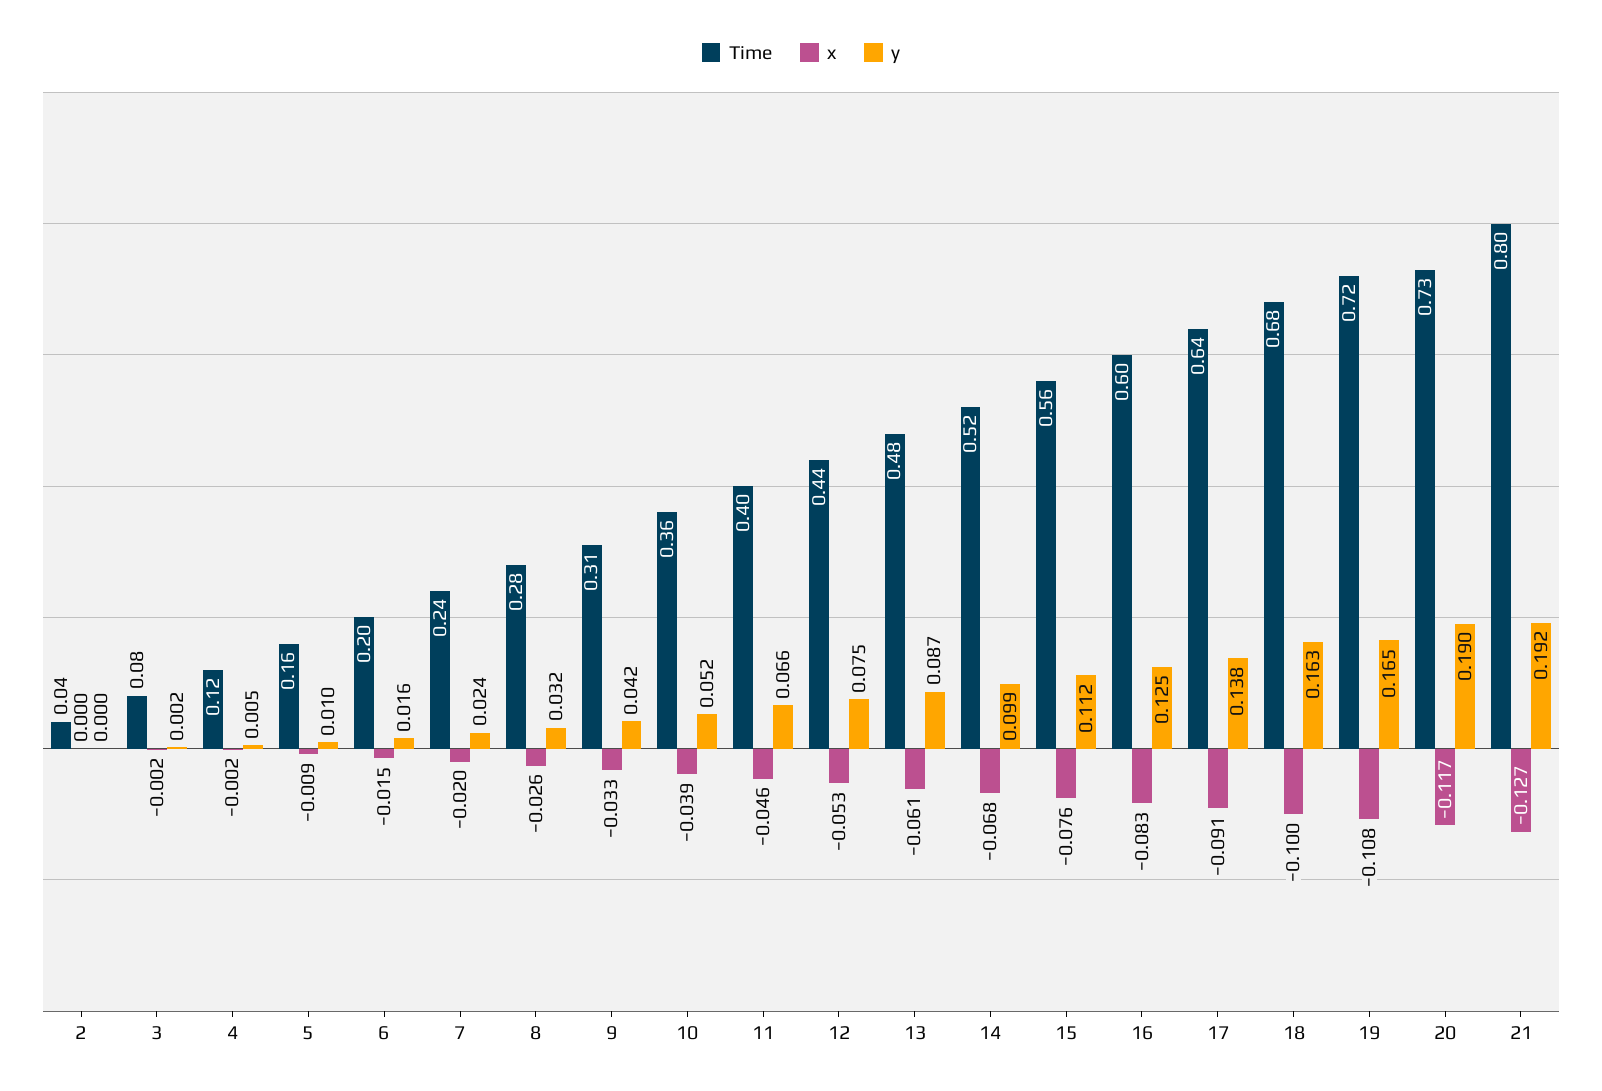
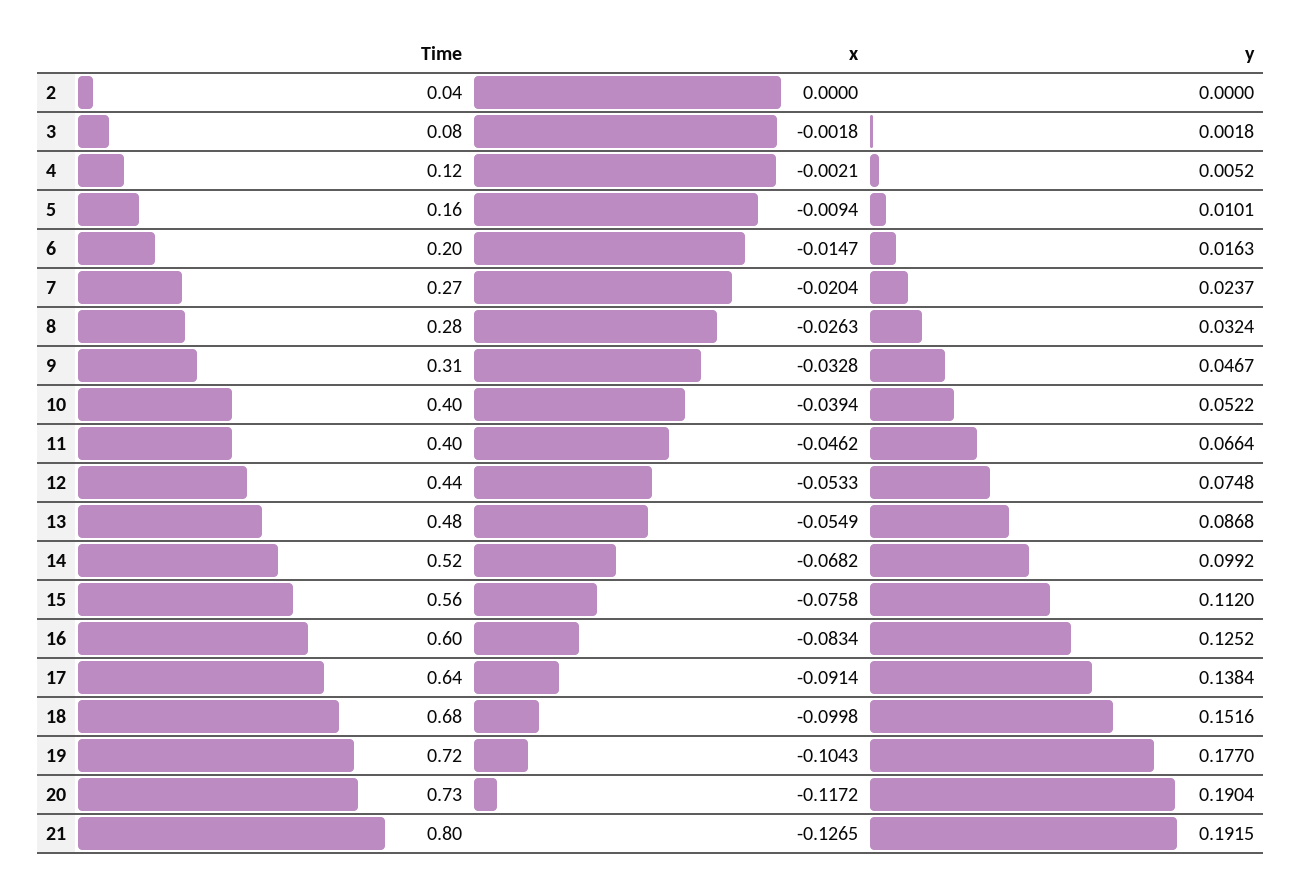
  {
    "Time": {
      "2": 0.04,
      "3": 0.08,
      "4": 0.12,
      "5": 0.16,
      "6": 0.2,
-     "7": 0.24,
+     "7": 0.27,
      "8": 0.28,
      "9": 0.31,
-     "10": 0.36,
+     "10": 0.4,
      "11": 0.4,
      "12": 0.44,
      "13": 0.48,
      "14": 0.52,
      "15": 0.56,
      "16": 0.6,
      "17": 0.64,
      "18": 0.68,
      "19": 0.72,
      "20": 0.73,
      "21": 0.8
    },
    "x": {
      "2": 0,
      "3": -0.0018,
      "4": -0.0021,
      "5": -0.0094,
      "6": -0.0147,
      "7": -0.0204,
      "8": -0.0263,
      "9": -0.0328,
      "10": -0.0394,
      "11": -0.0462,
      "12": -0.0533,
-     "13": -0.061,
+     "13": -0.0549,
      "14": -0.0682,
      "15": -0.0758,
      "16": -0.0834,
      "17": -0.0914,
      "18": -0.0998,
-     "19": -0.108,
+     "19": -0.1043,
      "20": -0.1172,
      "21": -0.1265
    },
    "y": {
      "2": 0,
      "3": 0.0018,
      "4": 0.0052,
      "5": 0.0101,
      "6": 0.0163,
      "7": 0.0237,
      "8": 0.0324,
-     "9": 0.042,
+     "9": 0.0467,
      "10": 0.0522,
      "11": 0.0664,
      "12": 0.0748,
      "13": 0.0868,
      "14": 0.0992,
      "15": 0.112,
      "16": 0.1252,
      "17": 0.1384,
-     "18": 0.163,
+     "18": 0.1516,
-     "19": 0.165,
+     "19": 0.177,
      "20": 0.1904,
      "21": 0.1915
    }
  }

